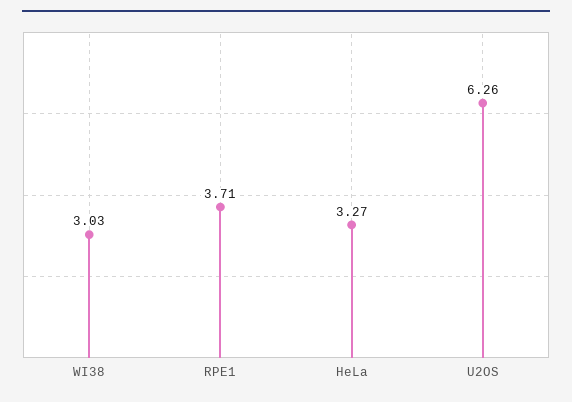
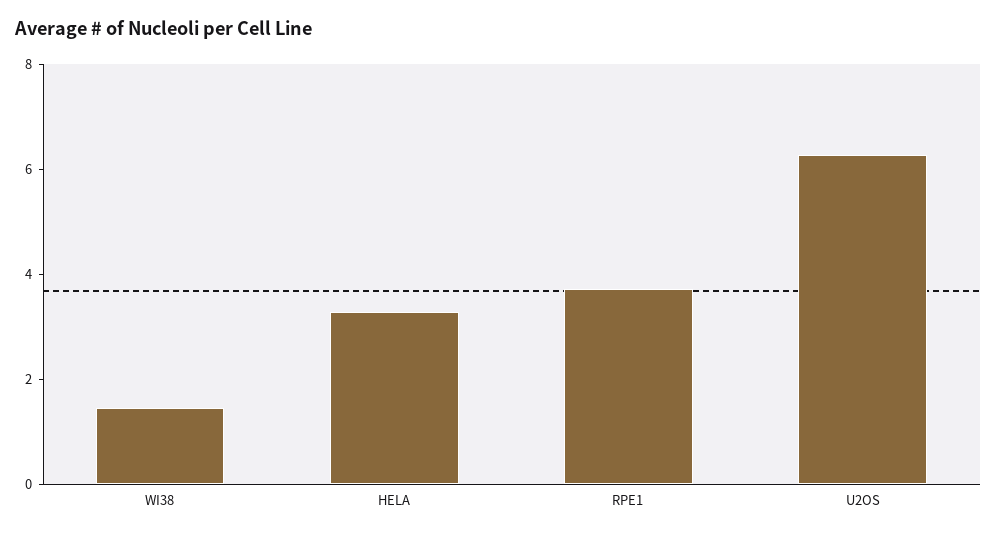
  {
-   "WI38": 3.03,
+   "WI38": 1.5,
    "RPE1": 3.71,
    "HeLa": 3.27,
    "U2OS": 6.26
  }

